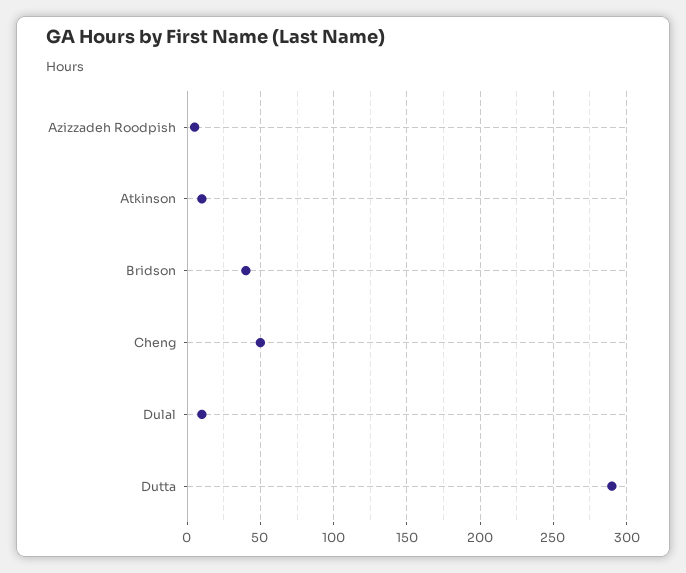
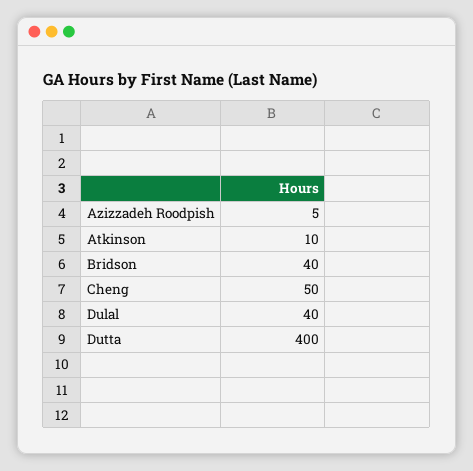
  {
    "Azizzadeh Roodpish": 5,
    "Atkinson": 10,
    "Bridson": 40,
    "Cheng": 50,
-   "Dulal": 10,
+   "Dulal": 40,
-   "Dutta": 290
+   "Dutta": 400
  }

